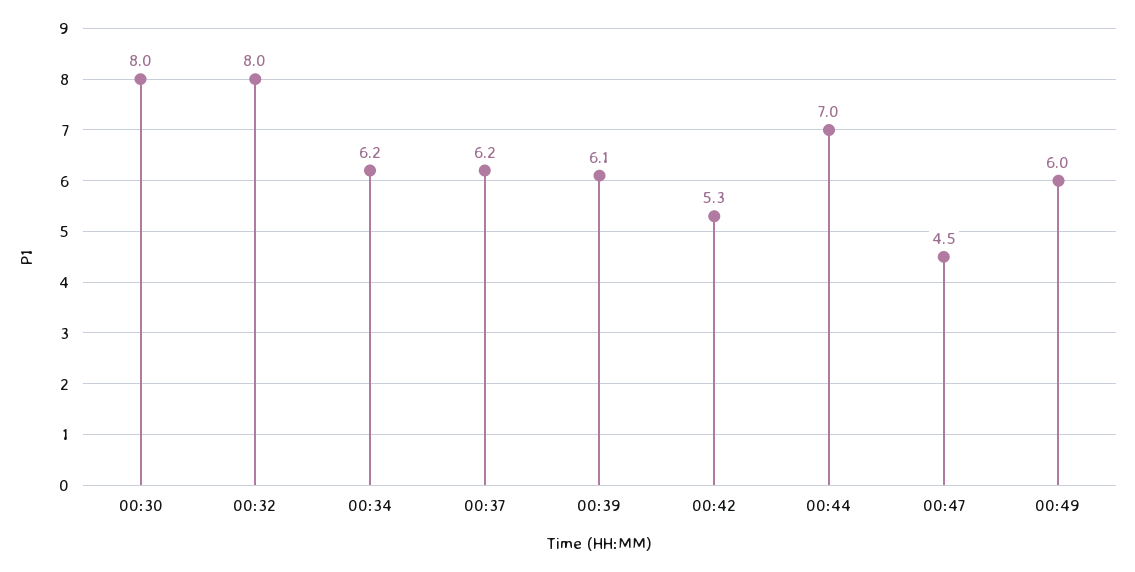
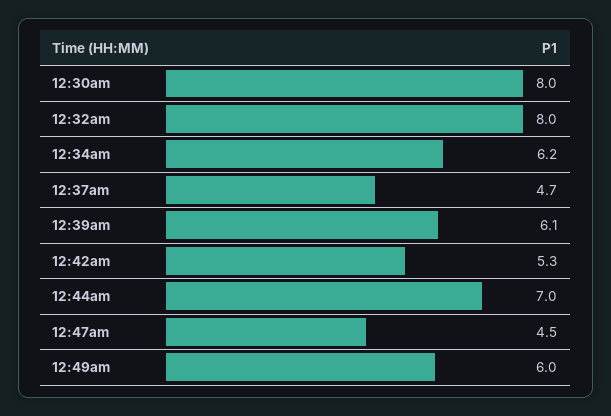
  {
    "00:30": 8,
    "00:32": 8,
    "00:34": 6.2,
-   "00:37": 6.2,
+   "00:37": 4.7,
    "00:39": 6.1,
    "00:42": 5.3,
    "00:44": 7,
    "00:47": 4.5,
    "00:49": 6
  }

